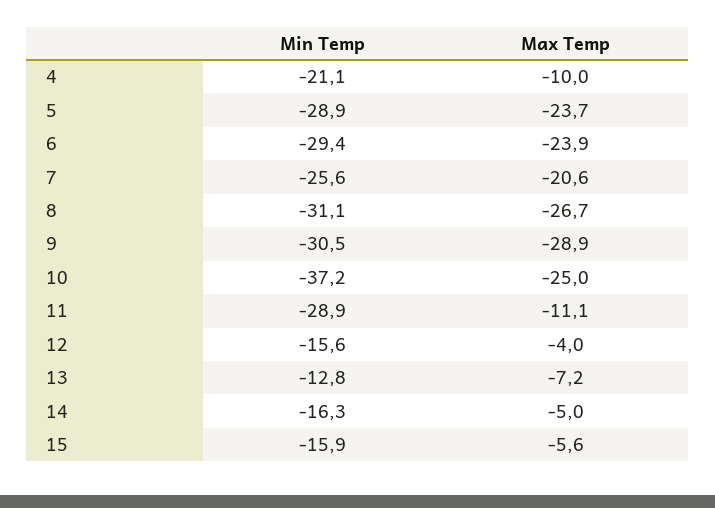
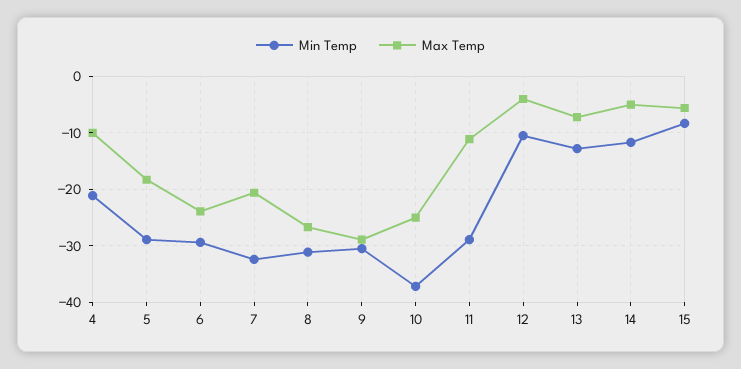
  {
    "Min Temp": {
      "4": -21.1,
      "5": -28.9,
      "6": -29.4,
-     "7": -25.6,
+     "7": -32,
      "8": -31.1,
      "9": -30.5,
      "10": -37.2,
      "11": -28.9,
-     "12": -15.6,
+     "12": -10,
      "13": -12.8,
-     "14": -16.3,
+     "14": -12,
-     "15": -15.9
+     "15": -8
    },
    "Max Temp": {
      "4": -10,
-     "5": -23.7,
+     "5": -18,
      "6": -23.9,
      "7": -20.6,
      "8": -26.7,
      "9": -28.9,
      "10": -25,
      "11": -11.1,
      "12": -4,
      "13": -7.2,
      "14": -5,
      "15": -5.6
    }
  }

